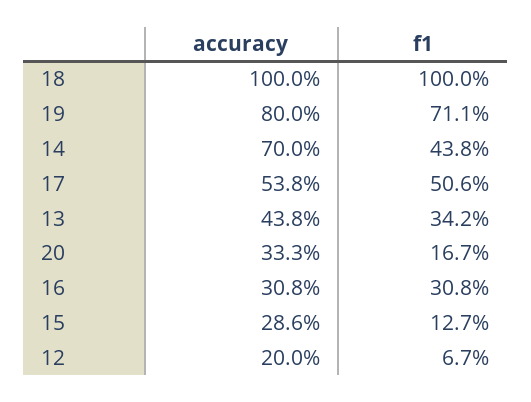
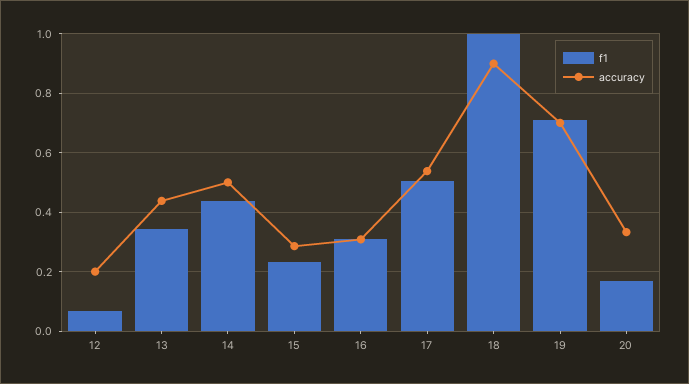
  {
    "accuracy": {
-     "18": 1,
+     "18": 0.9,
-     "19": 0.8,
+     "19": 0.7,
-     "14": 0.7,
+     "14": 0.5,
      "17": 0.538,
      "13": 0.438,
      "20": 0.333,
      "16": 0.308,
      "15": 0.286,
      "12": 0.2
    },
    "f1": {
      "18": 1,
      "19": 0.711,
      "14": 0.438,
      "17": 0.506,
      "13": 0.342,
      "20": 0.167,
      "16": 0.308,
-     "15": 0.127,
+     "15": 0.225,
      "12": 0.067
    }
  }

